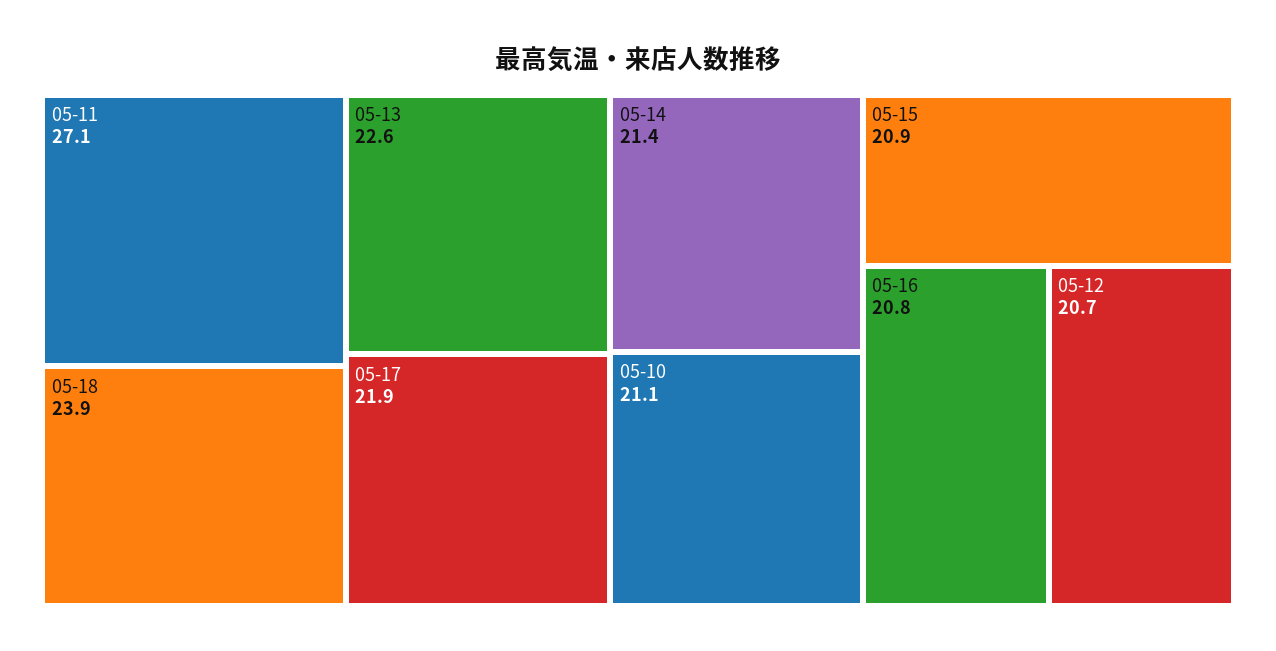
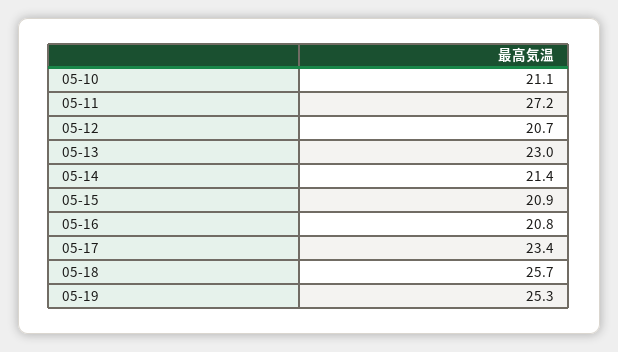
  {
-   "05-11": 27.1,
+   "05-11": 27.2,
-   "05-18": 23.9,
+   "05-18": 25.7,
-   "05-13": 22.6,
+   "05-13": 23,
-   "05-17": 21.9,
+   "05-17": 23.4,
    "05-14": 21.4,
    "05-10": 21.1,
    "05-15": 20.9,
    "05-16": 20.8,
-   "05-12": 20.7
+   "05-12": 20.7,
+   "05-19": 25.3
  }

